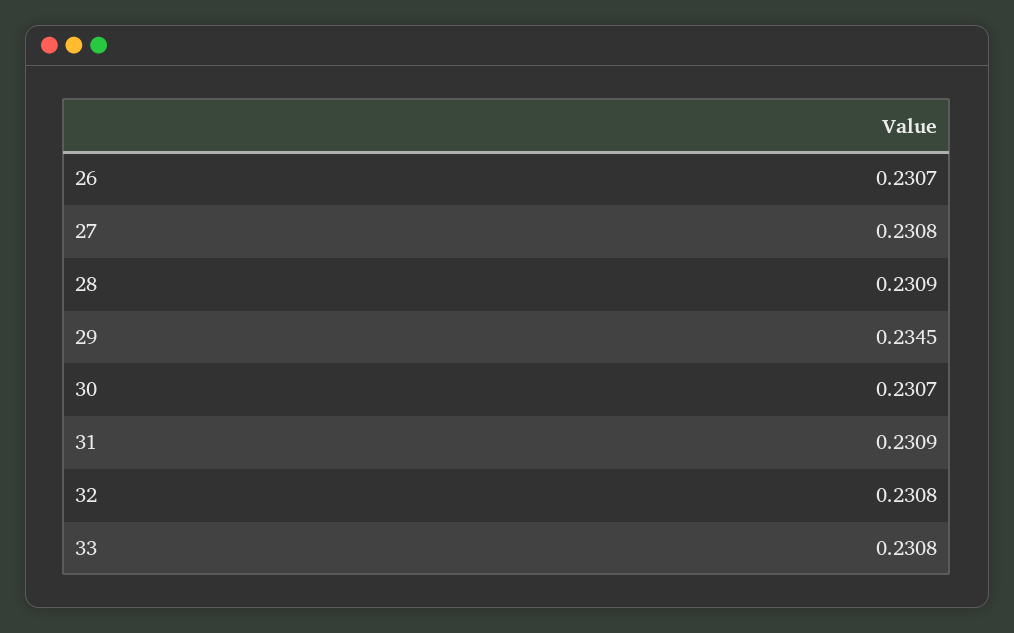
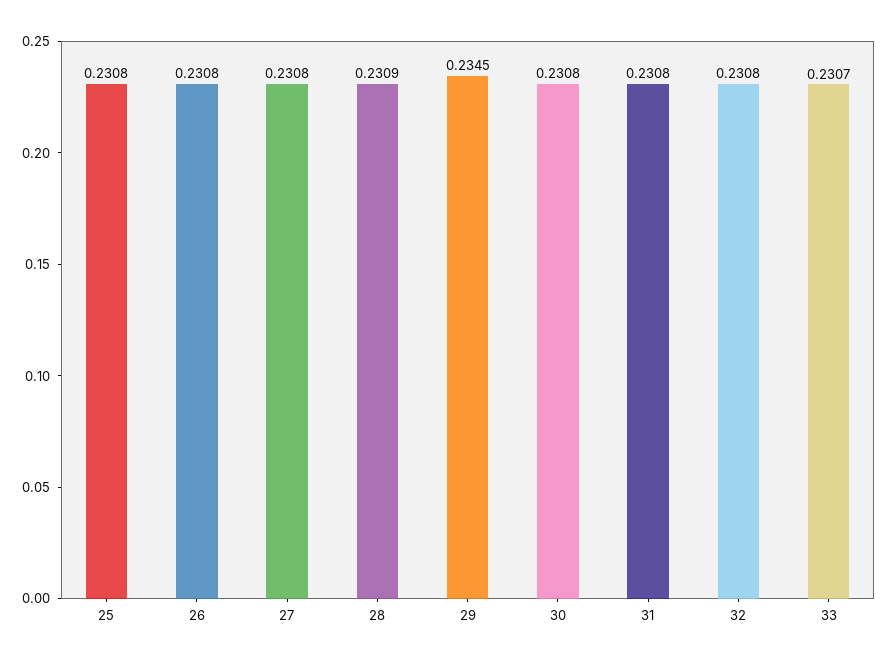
  {
-   "26": 0.2307,
+   "26": 0.2308,
    "27": 0.2308,
    "28": 0.2309,
    "29": 0.2345,
-   "30": 0.2307,
+   "30": 0.2308,
-   "31": 0.2309,
+   "31": 0.2308,
    "32": 0.2308,
-   "33": 0.2308
+   "33": 0.2307,
+   "25": 0.2308
  }

